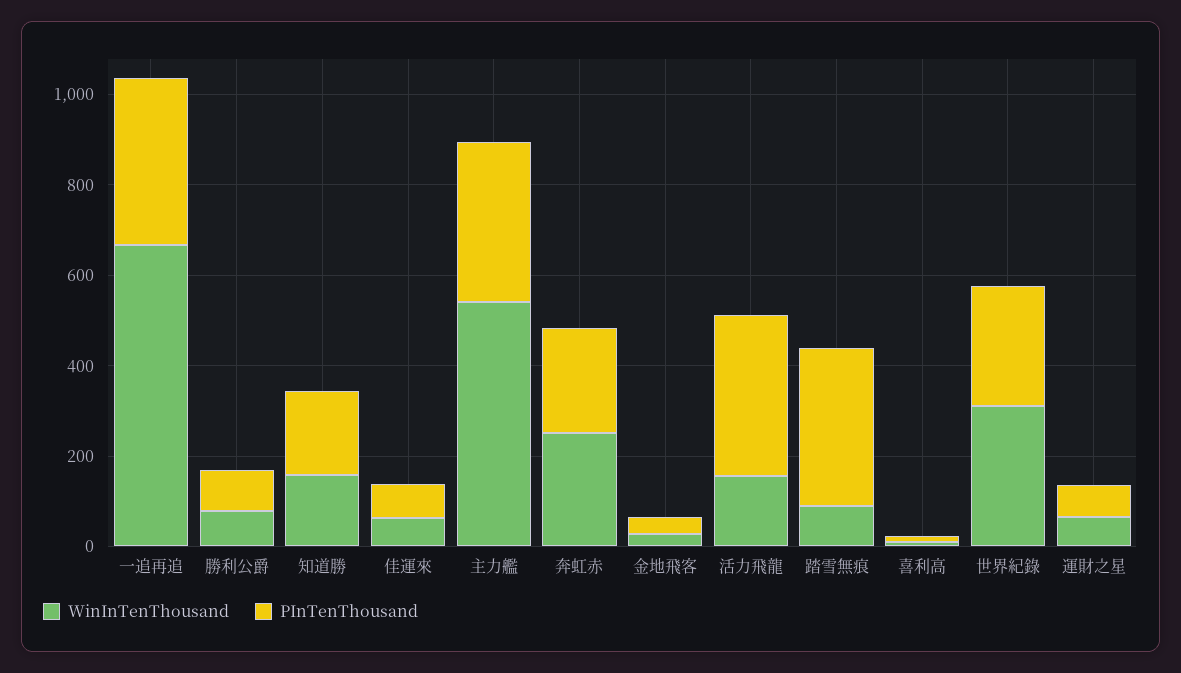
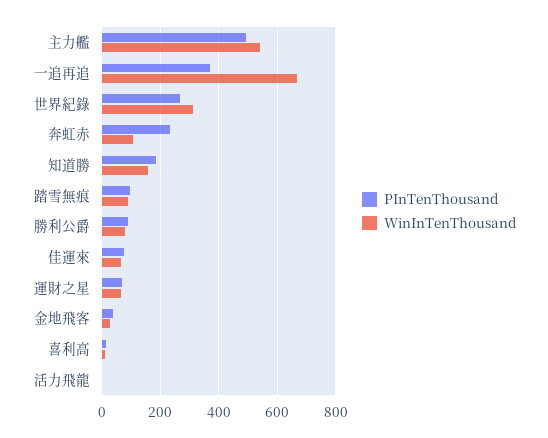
  {
    "WinInTenThousand": {
      "一追再追": 675,
      "勝利公爵": 75,
      "知道勝": 150,
      "佳運來": 75,
      "主力艦": 550,
-     "奔虹赤": 250,
+     "奔虹赤": 100,
      "金地飛客": 25,
-     "活力飛龍": 150,
+     "活力飛龍": 0,
      "踏雪無痕": 100,
      "喜利高": 0,
      "世界紀錄": 300,
      "運財之星": 75
    },
    "PInTenThousand": {
      "一追再追": 375,
      "勝利公爵": 100,
      "知道勝": 175,
      "佳運來": 75,
-     "主力艦": 350,
+     "主力艦": 500,
      "奔虹赤": 225,
      "金地飛客": 50,
-     "活力飛龍": 350,
+     "活力飛龍": 0,
-     "踏雪無痕": 350,
+     "踏雪無痕": 100,
      "喜利高": 25,
      "世界紀錄": 275,
      "運財之星": 75
    }
  }

